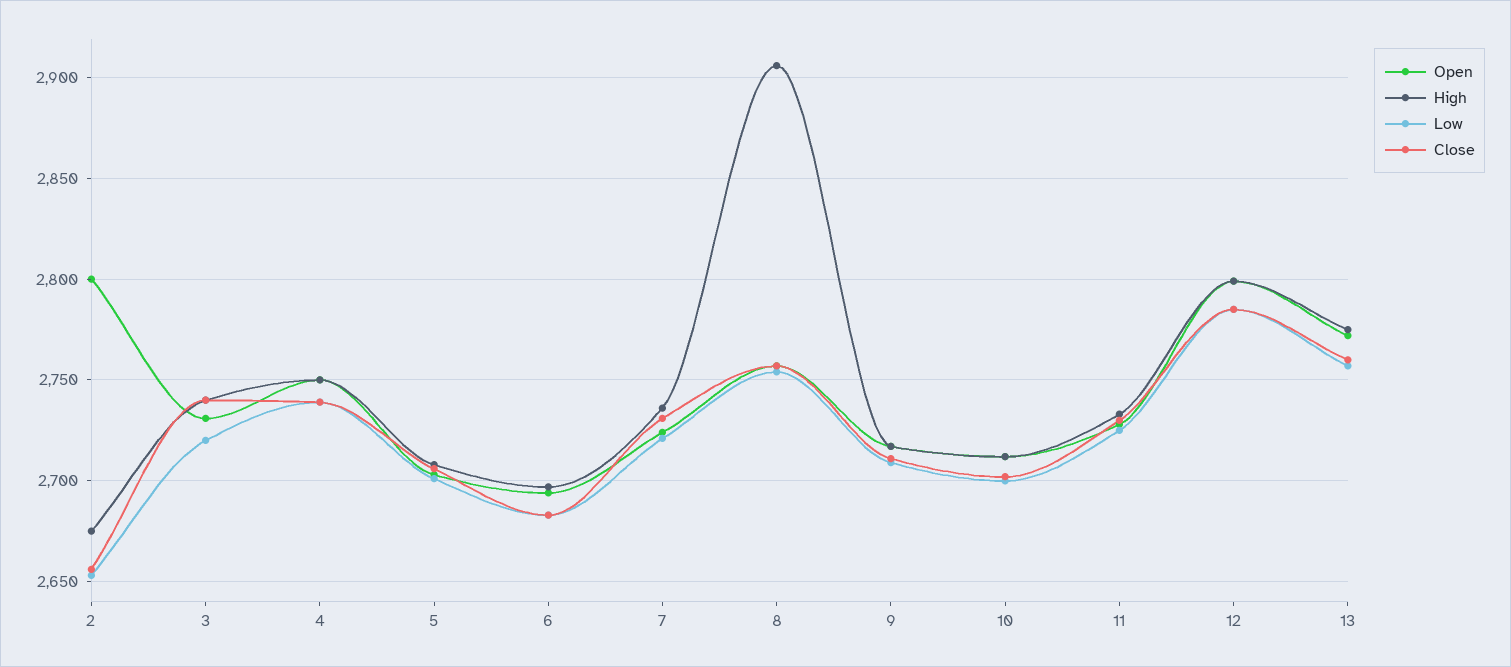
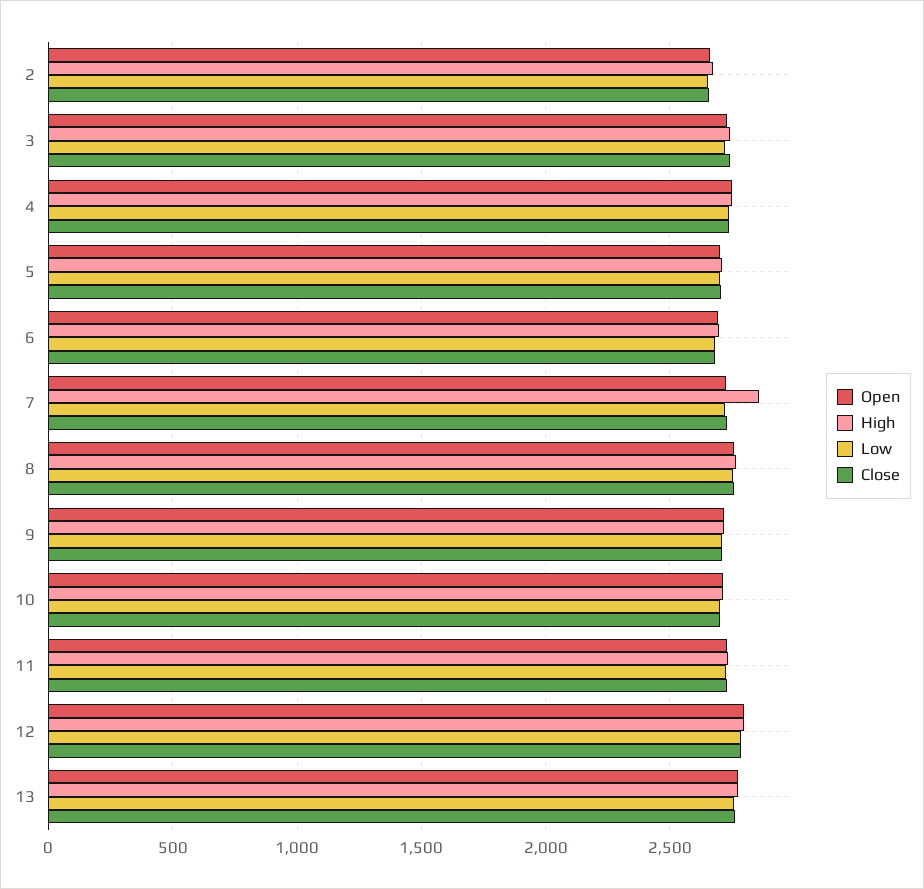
  {
    "Open": {
-     "2": 2800,
+     "2": 2650,
      "3": 2730,
      "4": 2750,
      "5": 2705,
      "6": 2695,
      "7": 2725,
      "8": 2755,
      "9": 2715,
      "10": 2710,
      "11": 2730,
      "12": 2800,
      "13": 2770
    },
    "High": {
      "2": 2675,
      "3": 2740,
      "4": 2750,
      "5": 2710,
      "6": 2695,
-     "7": 2735,
+     "7": 2850,
-     "8": 2905,
+     "8": 2750,
      "9": 2715,
      "10": 2710,
      "11": 2735,
      "12": 2800,
      "13": 2775
    },
    "Low": {
      "2": 2655,
      "3": 2720,
      "4": 2740,
      "5": 2700,
      "6": 2685,
      "7": 2720,
      "8": 2755,
      "9": 2710,
      "10": 2700,
      "11": 2725,
      "12": 2785,
      "13": 2755
    },
    "Close": {
      "2": 2655,
      "3": 2740,
      "4": 2740,
      "5": 2705,
      "6": 2685,
      "7": 2730,
      "8": 2755,
      "9": 2710,
      "10": 2700,
      "11": 2730,
      "12": 2785,
      "13": 2760
    }
  }

